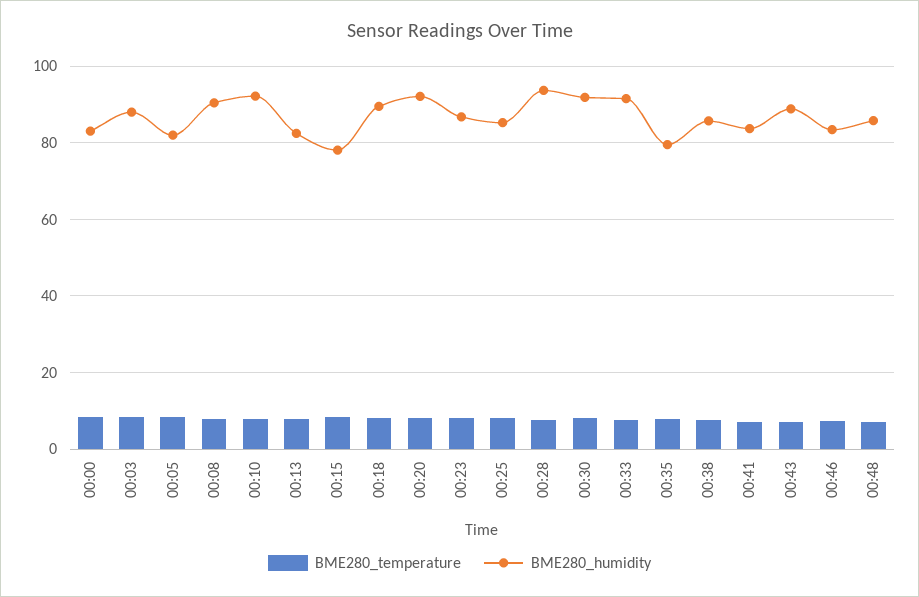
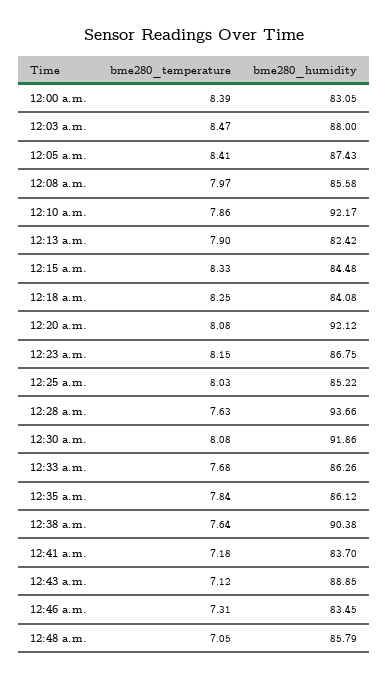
  {
    "BME280_temperature": {
      "00:00": 8.39,
      "00:03": 8.47,
      "00:05": 8.41,
      "00:08": 7.97,
      "00:10": 7.86,
      "00:13": 7.9,
      "00:15": 8.33,
      "00:18": 8.25,
      "00:20": 8.08,
      "00:23": 8.15,
      "00:25": 8.03,
      "00:28": 7.63,
      "00:30": 8.08,
      "00:33": 7.68,
      "00:35": 7.84,
      "00:38": 7.64,
      "00:41": 7.18,
      "00:43": 7.12,
      "00:46": 7.31,
      "00:48": 7.05
    },
    "BME280_humidity": {
      "00:00": 83.05,
      "00:03": 88,
-     "00:05": 82,
+     "00:05": 87.43,
-     "00:08": 90,
+     "00:08": 85.58,
      "00:10": 92.17,
      "00:13": 82.42,
-     "00:15": 78,
+     "00:15": 84.48,
-     "00:18": 90,
+     "00:18": 84.08,
      "00:20": 92.12,
      "00:23": 86.75,
      "00:25": 85.22,
      "00:28": 93.66,
      "00:30": 91.86,
-     "00:33": 92,
+     "00:33": 86.26,
-     "00:35": 80,
+     "00:35": 86.12,
-     "00:38": 86,
+     "00:38": 90.38,
      "00:41": 83.7,
      "00:43": 88.85,
      "00:46": 83.45,
      "00:48": 85.79
    }
  }

